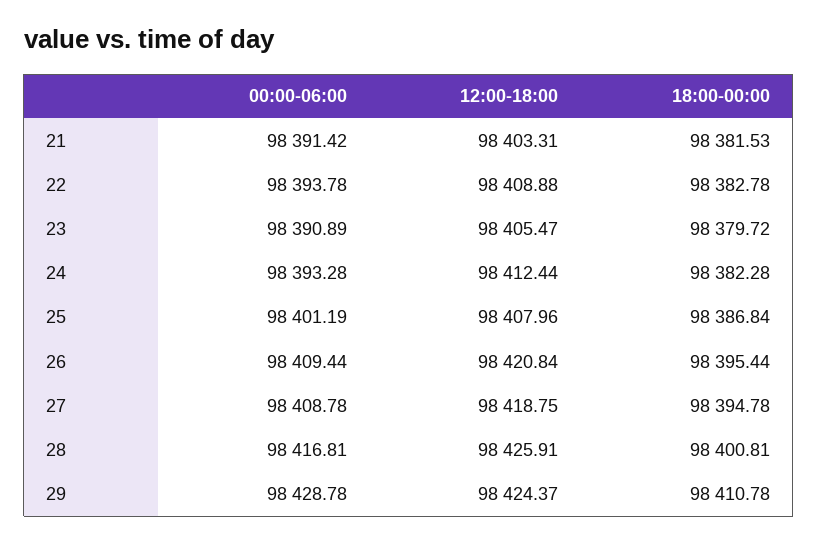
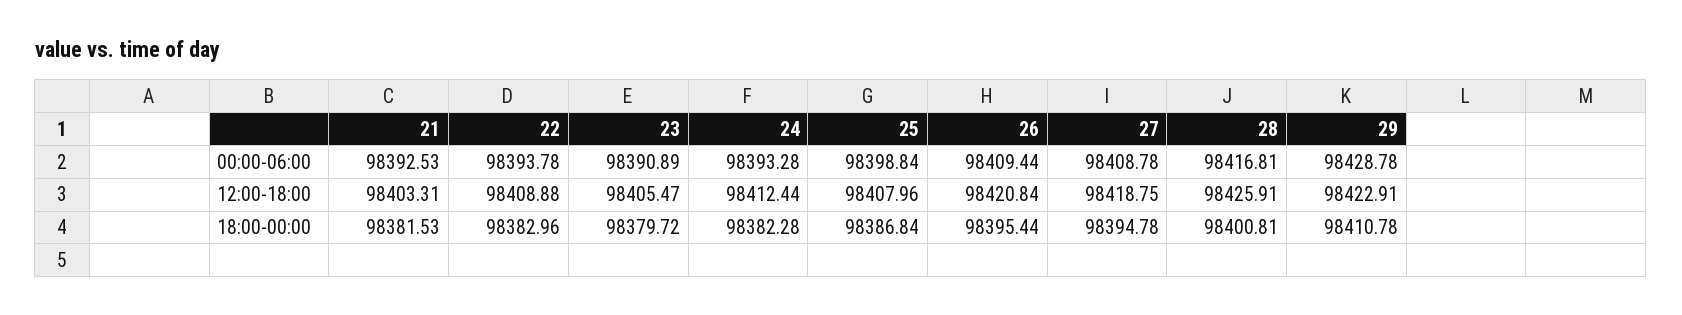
  {
    "00:00-06:00": {
-     "21": 98391.42,
+     "21": 98392.53,
      "22": 98393.78,
      "23": 98390.89,
      "24": 98393.28,
-     "25": 98401.19,
+     "25": 98398.84,
      "26": 98409.44,
      "27": 98408.78,
      "28": 98416.81,
      "29": 98428.78
    },
    "12:00-18:00": {
      "21": 98403.31,
      "22": 98408.88,
      "23": 98405.47,
      "24": 98412.44,
      "25": 98407.96,
      "26": 98420.84,
      "27": 98418.75,
      "28": 98425.91,
-     "29": 98424.37
+     "29": 98422.91
    },
    "18:00-00:00": {
      "21": 98381.53,
-     "22": 98382.78,
+     "22": 98382.96,
      "23": 98379.72,
      "24": 98382.28,
      "25": 98386.84,
      "26": 98395.44,
      "27": 98394.78,
      "28": 98400.81,
      "29": 98410.78
    }
  }

